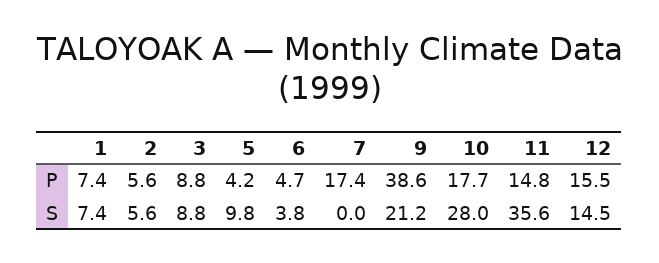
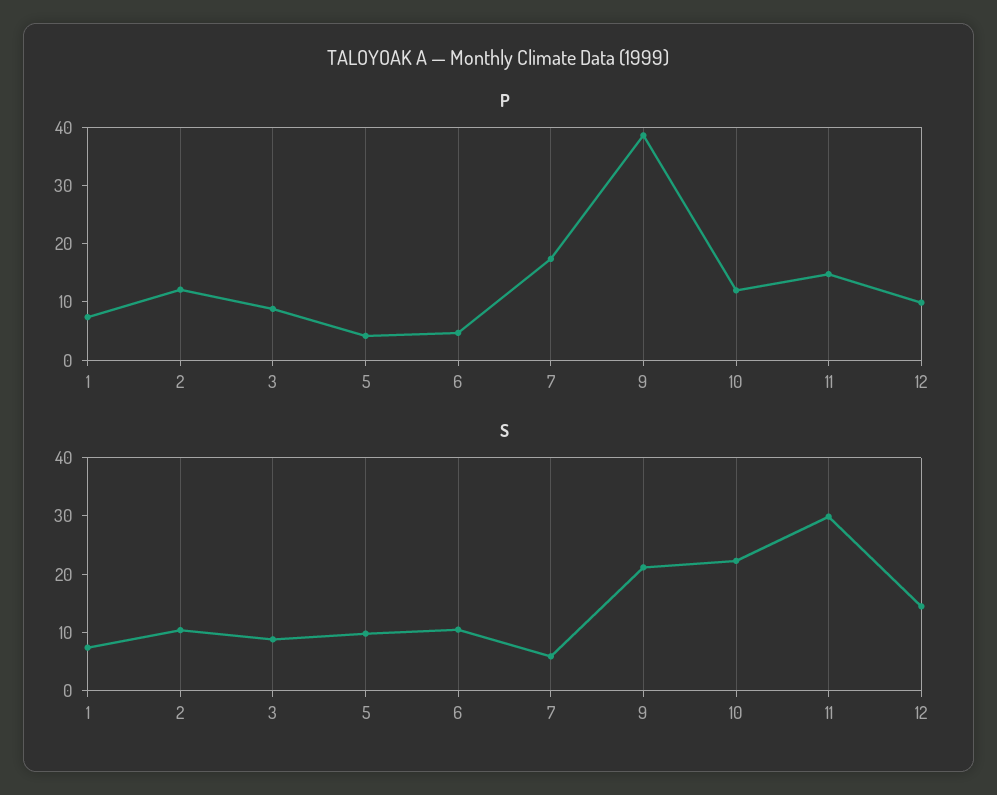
  {
    "P": {
      "1": 7.4,
-     "2": 5.6,
+     "2": 12,
      "3": 8.8,
      "5": 4.2,
      "6": 4.7,
      "7": 17.4,
      "9": 38.6,
-     "10": 17.7,
+     "10": 12,
      "11": 14.8,
-     "12": 15.5
+     "12": 10
    },
    "S": {
      "1": 7.4,
-     "2": 5.6,
+     "2": 10,
      "3": 8.8,
      "5": 9.8,
-     "6": 3.8,
+     "6": 10,
-     "7": 0,
+     "7": 6,
      "9": 21.2,
-     "10": 28,
+     "10": 22,
-     "11": 35.6,
+     "11": 30,
      "12": 14.5
    }
  }

